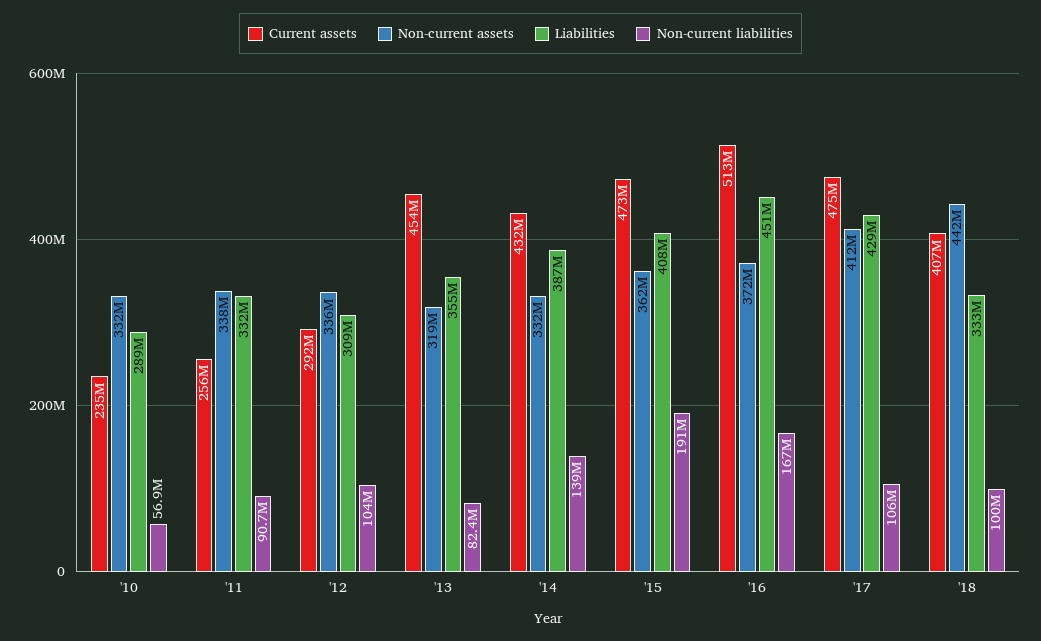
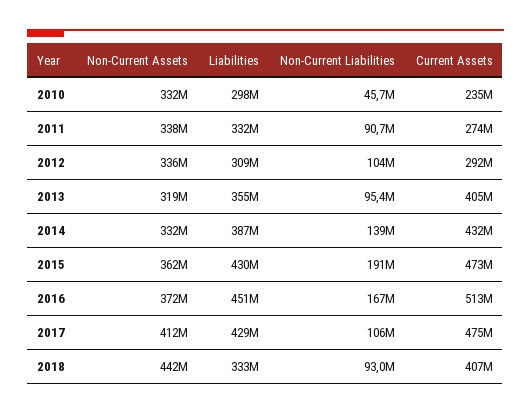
  {
    "Current assets": {
      "'10": 235000000,
-     "'11": 256000000,
+     "'11": 274000000,
      "'12": 292000000,
-     "'13": 454000000,
+     "'13": 405000000,
      "'14": 432000000,
      "'15": 473000000,
      "'16": 513000000,
      "'17": 475000000,
      "'18": 407000000
    },
    "Non-current assets": {
      "'10": 332000000,
      "'11": 338000000,
      "'12": 336000000,
      "'13": 319000000,
      "'14": 332000000,
      "'15": 362000000,
      "'16": 372000000,
      "'17": 412000000,
      "'18": 442000000
    },
    "Liabilities": {
-     "'10": 289000000,
+     "'10": 298000000,
      "'11": 332000000,
      "'12": 309000000,
      "'13": 355000000,
      "'14": 387000000,
-     "'15": 408000000,
+     "'15": 430000000,
      "'16": 451000000,
      "'17": 429000000,
      "'18": 333000000
    },
    "Non-current liabilities": {
-     "'10": 56900000,
+     "'10": 45700000,
      "'11": 90700000,
      "'12": 104000000,
-     "'13": 82400000,
+     "'13": 95400000,
      "'14": 139000000,
      "'15": 191000000,
      "'16": 167000000,
      "'17": 106000000,
-     "'18": 100000000
+     "'18": 93000000
    }
  }

